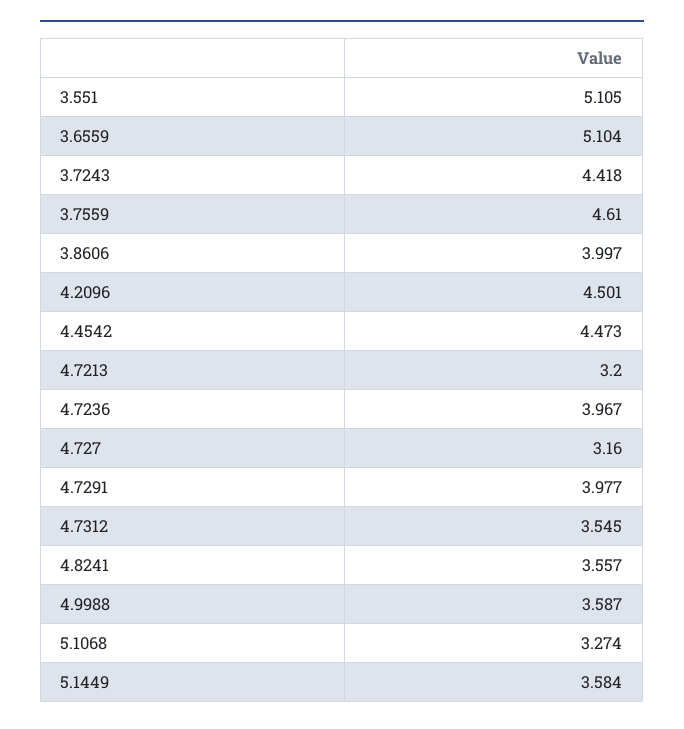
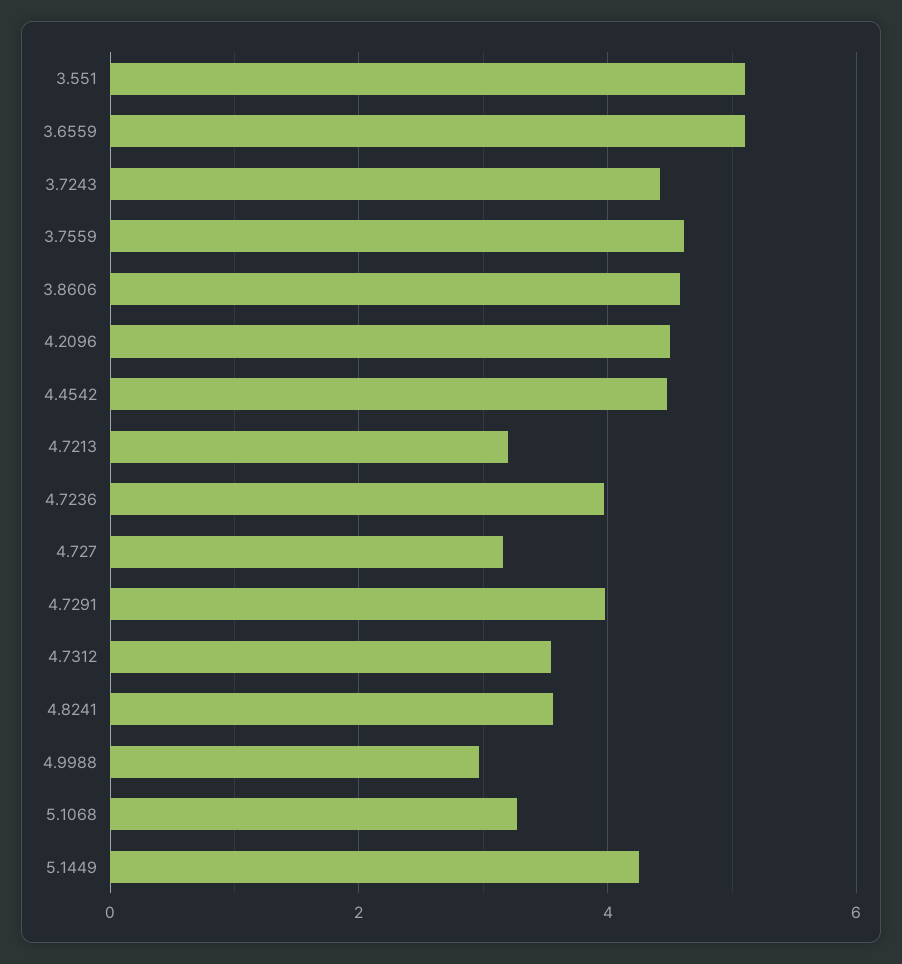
  {
    "3.551": 5.105,
    "3.6559": 5.104,
    "3.7243": 4.418,
    "3.7559": 4.61,
-   "3.8606": 3.997,
+   "3.8606": 4.6,
    "4.2096": 4.501,
    "4.4542": 4.473,
    "4.7213": 3.2,
    "4.7236": 3.967,
    "4.727": 3.16,
    "4.7291": 3.977,
    "4.7312": 3.545,
    "4.8241": 3.557,
-   "4.9988": 3.587,
+   "4.9988": 3,
    "5.1068": 3.274,
-   "5.1449": 3.584
+   "5.1449": 4.2
  }

